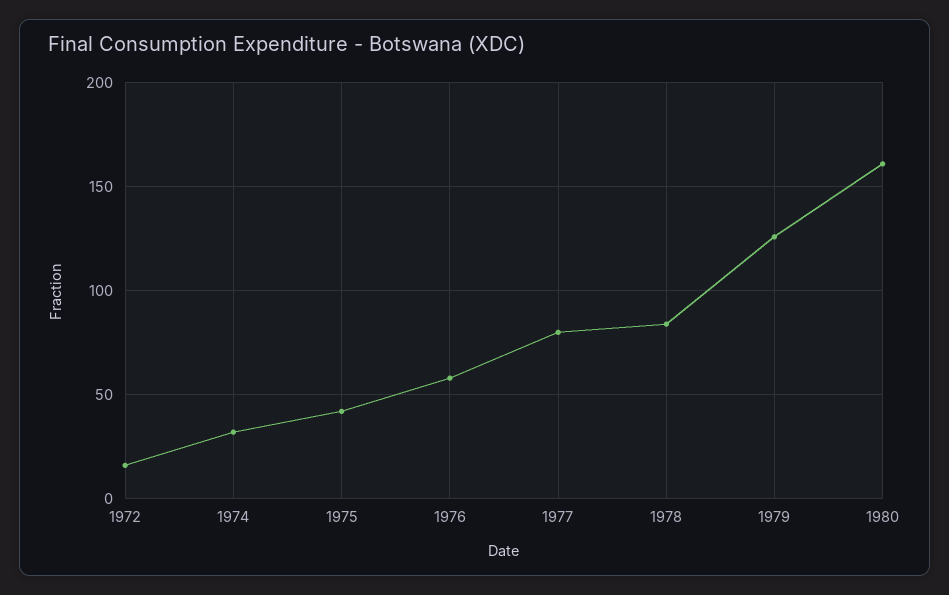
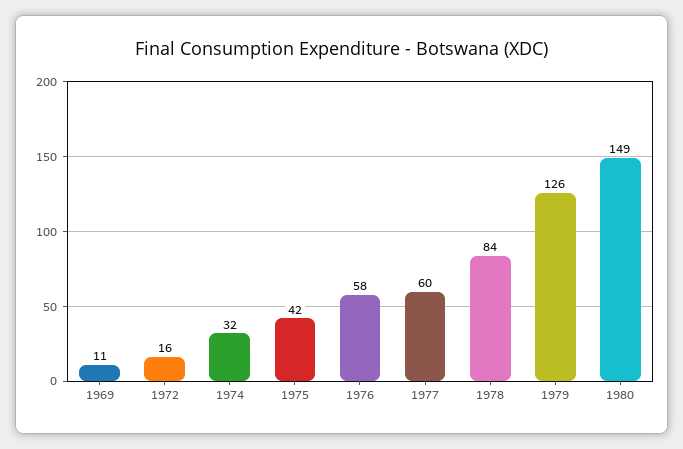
  {
    "1972": 16,
    "1974": 32,
    "1975": 42,
    "1976": 58,
-   "1977": 80,
+   "1977": 60,
    "1978": 84,
    "1979": 126,
-   "1980": 160
+   "1980": 149,
+   "1969": 11
  }

